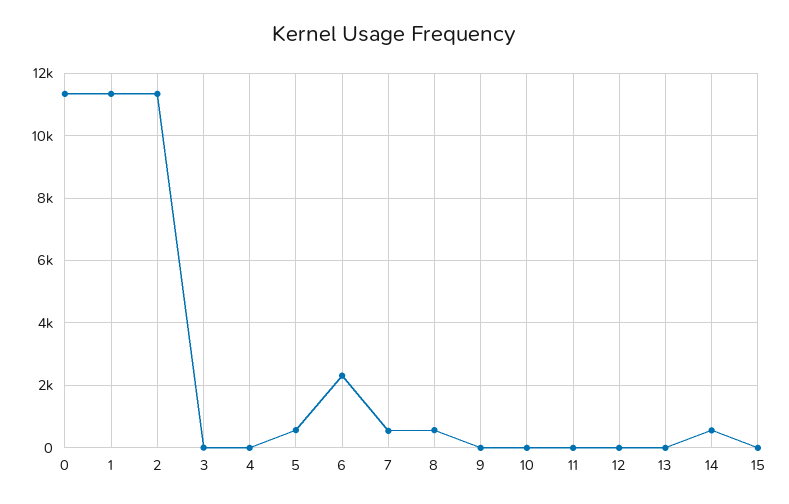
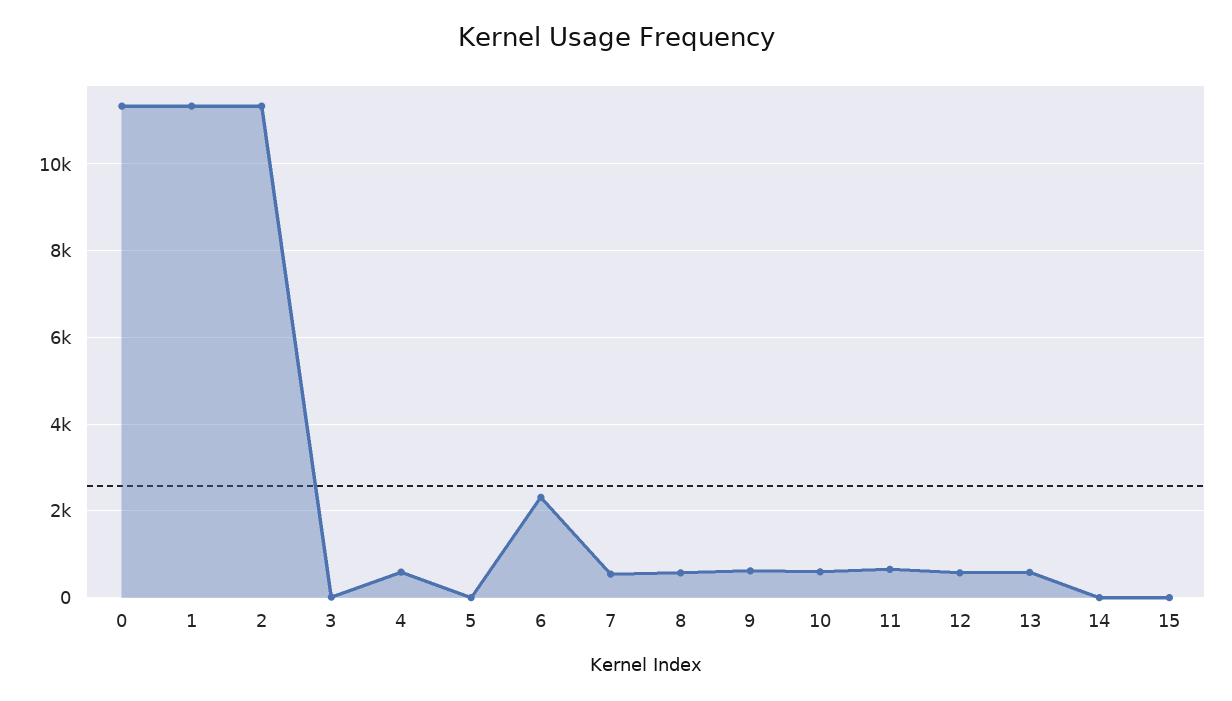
  {
    "0": 11400,
    "1": 11400,
    "2": 11400,
    "3": 0,
-   "4": 0,
+   "4": 600,
-   "5": 600,
+   "5": 0,
    "6": 2400,
    "7": 600,
    "8": 600,
-   "9": 0,
+   "9": 600,
-   "10": 0,
+   "10": 600,
-   "11": 0,
+   "11": 600,
-   "12": 0,
+   "12": 600,
-   "13": 0,
+   "13": 600,
-   "14": 600,
+   "14": 0,
    "15": 0
  }

